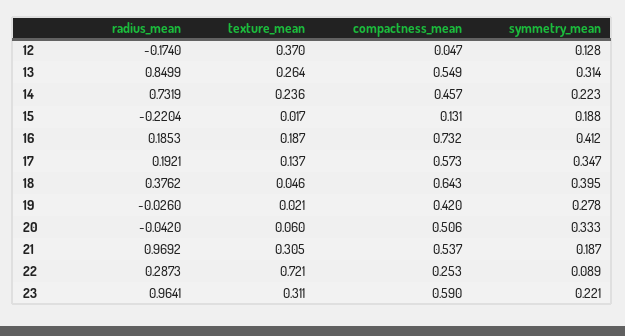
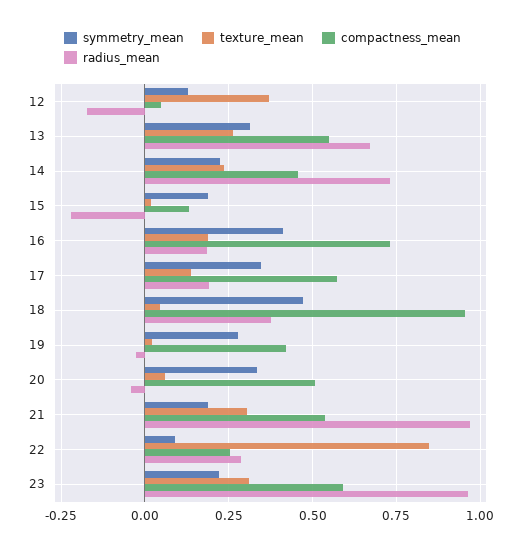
  {
    "radius_mean": {
      "12": -0.174,
-     "13": 0.8499,
+     "13": 0.675,
      "14": 0.7319,
      "15": -0.2204,
      "16": 0.1853,
      "17": 0.1921,
      "18": 0.3762,
      "19": -0.026,
      "20": -0.042,
      "21": 0.9692,
      "22": 0.2873,
      "23": 0.9641
    },
    "texture_mean": {
      "12": 0.37,
      "13": 0.264,
      "14": 0.236,
      "15": 0.017,
      "16": 0.187,
      "17": 0.137,
      "18": 0.046,
      "19": 0.021,
      "20": 0.06,
      "21": 0.305,
-     "22": 0.721,
+     "22": 0.85,
      "23": 0.311
    },
    "compactness_mean": {
      "12": 0.047,
      "13": 0.549,
      "14": 0.457,
      "15": 0.131,
      "16": 0.732,
      "17": 0.573,
-     "18": 0.643,
+     "18": 0.95,
      "19": 0.42,
      "20": 0.506,
      "21": 0.537,
      "22": 0.253,
      "23": 0.59
    },
    "symmetry_mean": {
      "12": 0.128,
      "13": 0.314,
      "14": 0.223,
      "15": 0.188,
      "16": 0.412,
      "17": 0.347,
-     "18": 0.395,
+     "18": 0.475,
      "19": 0.278,
      "20": 0.333,
      "21": 0.187,
      "22": 0.089,
      "23": 0.221
    }
  }

